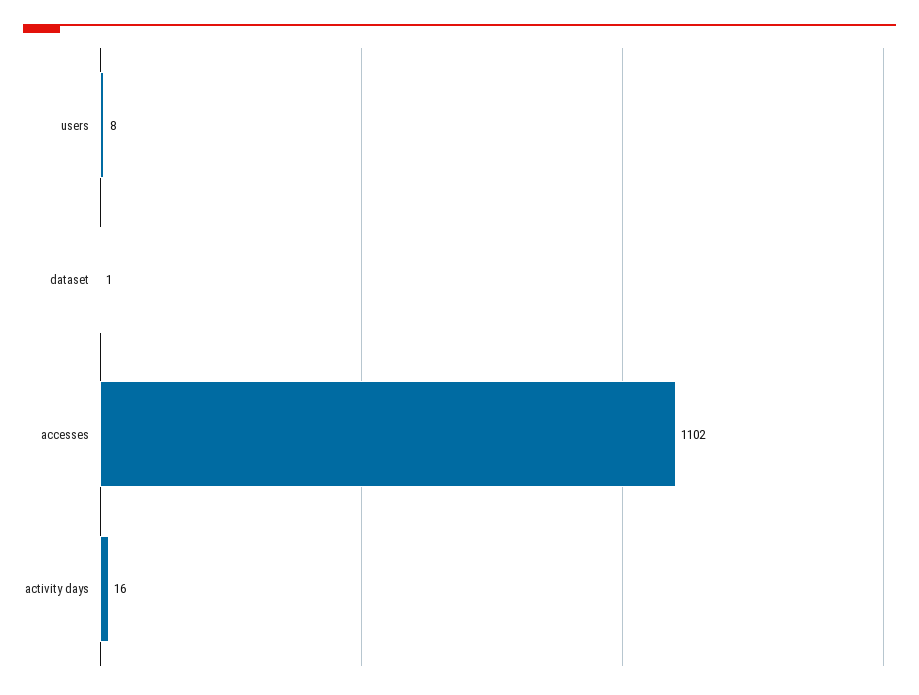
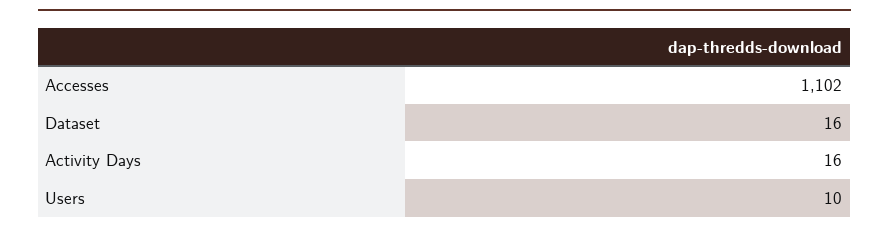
  {
-   "users": 8,
+   "users": 10,
-   "dataset": 1,
+   "dataset": 16,
    "accesses": 1102,
    "activity days": 16
  }

